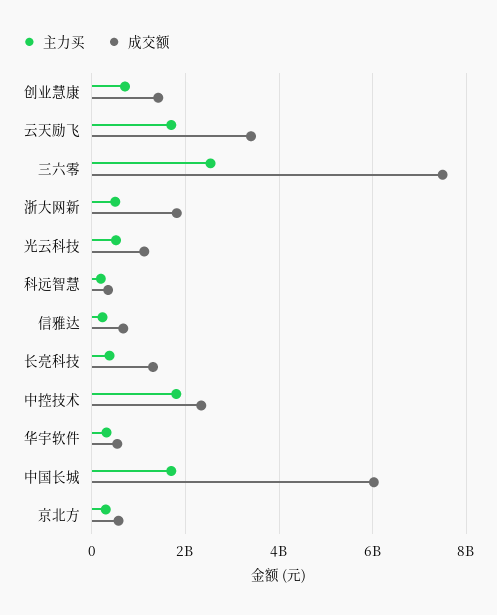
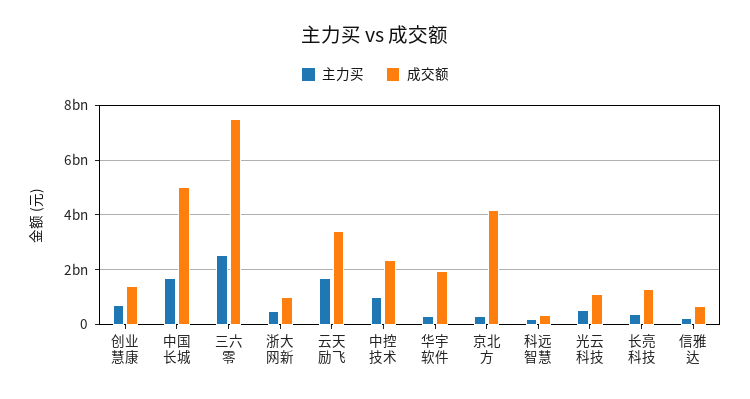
  {
    "主力买": {
      "创业慧康": 800000000,
      "云天励飞": 1600000000,
      "三六零": 2600000000,
      "浙大网新": 600000000,
      "光云科技": 600000000,
      "科远智慧": 200000000,
      "信雅达": 200000000,
      "长亮科技": 400000000,
-     "中控技术": 1800000000,
+     "中控技术": 1000000000,
      "华宇软件": 400000000,
      "中国长城": 1600000000,
      "京北方": 200000000
    },
    "成交额": {
      "创业慧康": 1400000000,
      "云天励飞": 3400000000,
      "三六零": 7400000000,
-     "浙大网新": 1800000000,
+     "浙大网新": 1000000000,
      "光云科技": 1200000000,
      "科远智慧": 400000000,
      "信雅达": 600000000,
      "长亮科技": 1400000000,
      "中控技术": 2400000000,
-     "华宇软件": 600000000,
+     "华宇软件": 2000000000,
-     "中国长城": 6000000000,
+     "中国长城": 5000000000,
-     "京北方": 600000000
+     "京北方": 4250000000
    }
  }

